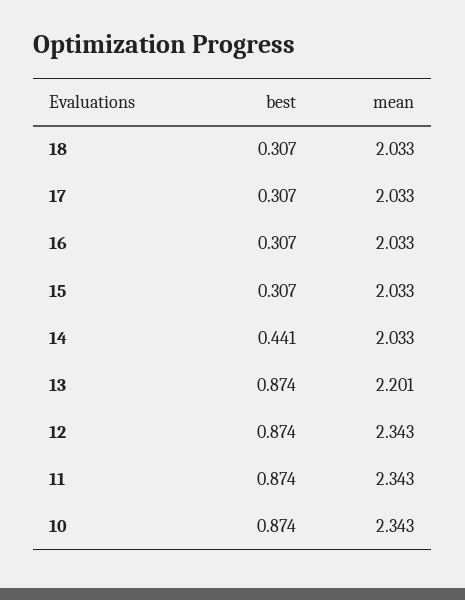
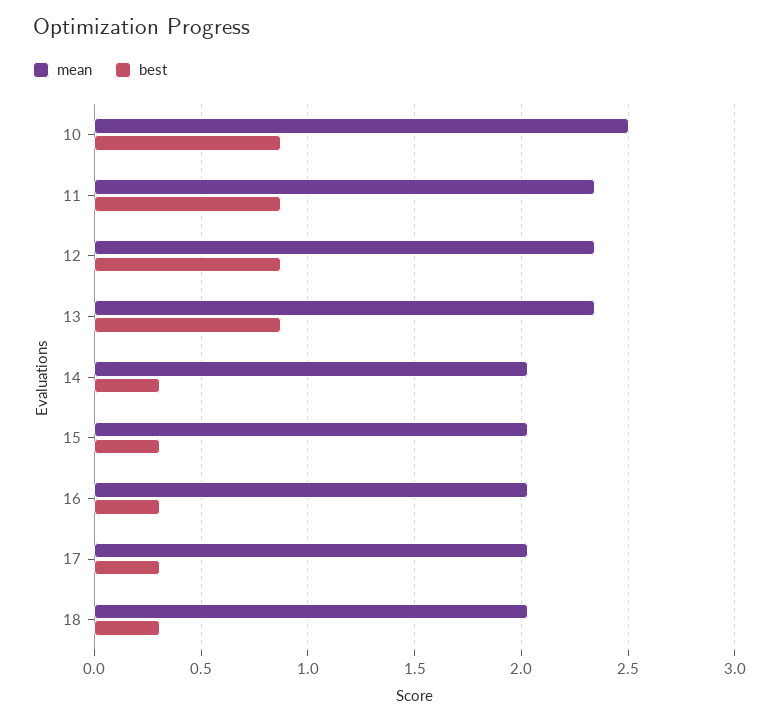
  {
    "best": {
      "18": 0.307,
      "17": 0.307,
      "16": 0.307,
      "15": 0.307,
-     "14": 0.441,
+     "14": 0.3,
      "13": 0.874,
      "12": 0.874,
      "11": 0.874,
      "10": 0.874
    },
    "mean": {
      "18": 2.033,
      "17": 2.033,
      "16": 2.033,
      "15": 2.033,
      "14": 2.033,
-     "13": 2.201,
+     "13": 2.35,
      "12": 2.343,
      "11": 2.343,
-     "10": 2.343
+     "10": 2.5
    }
  }

